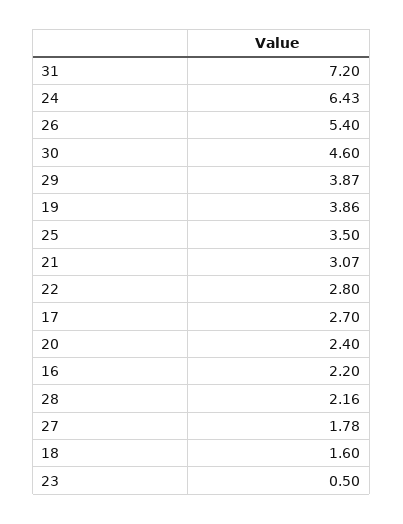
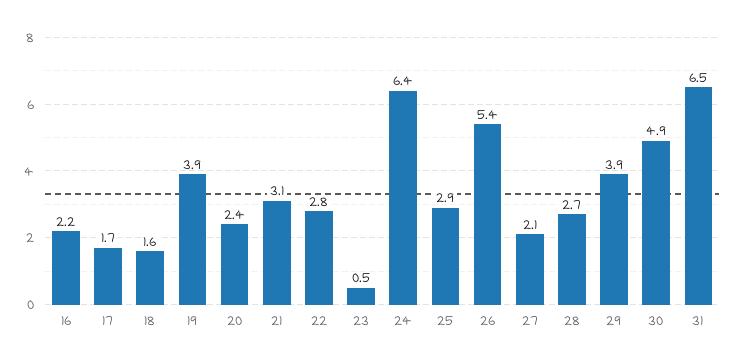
  {
-   "31": 7.2,
+   "31": 6.5,
    "24": 6.43,
    "26": 5.4,
-   "30": 4.6,
+   "30": 4.9,
    "29": 3.87,
    "19": 3.86,
-   "25": 3.5,
+   "25": 2.9,
    "21": 3.07,
    "22": 2.8,
-   "17": 2.7,
+   "17": 1.7,
    "20": 2.4,
    "16": 2.2,
-   "28": 2.16,
+   "28": 2.7,
-   "27": 1.78,
+   "27": 2.1,
    "18": 1.6,
    "23": 0.5
  }

